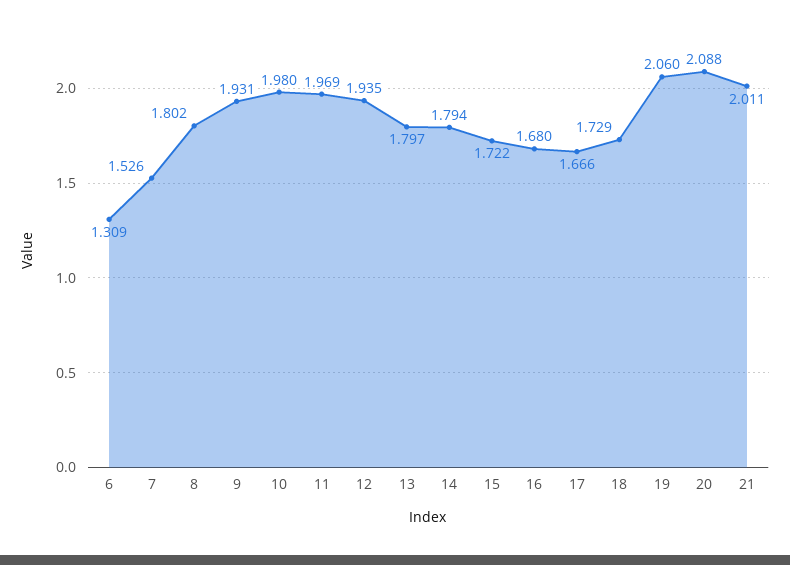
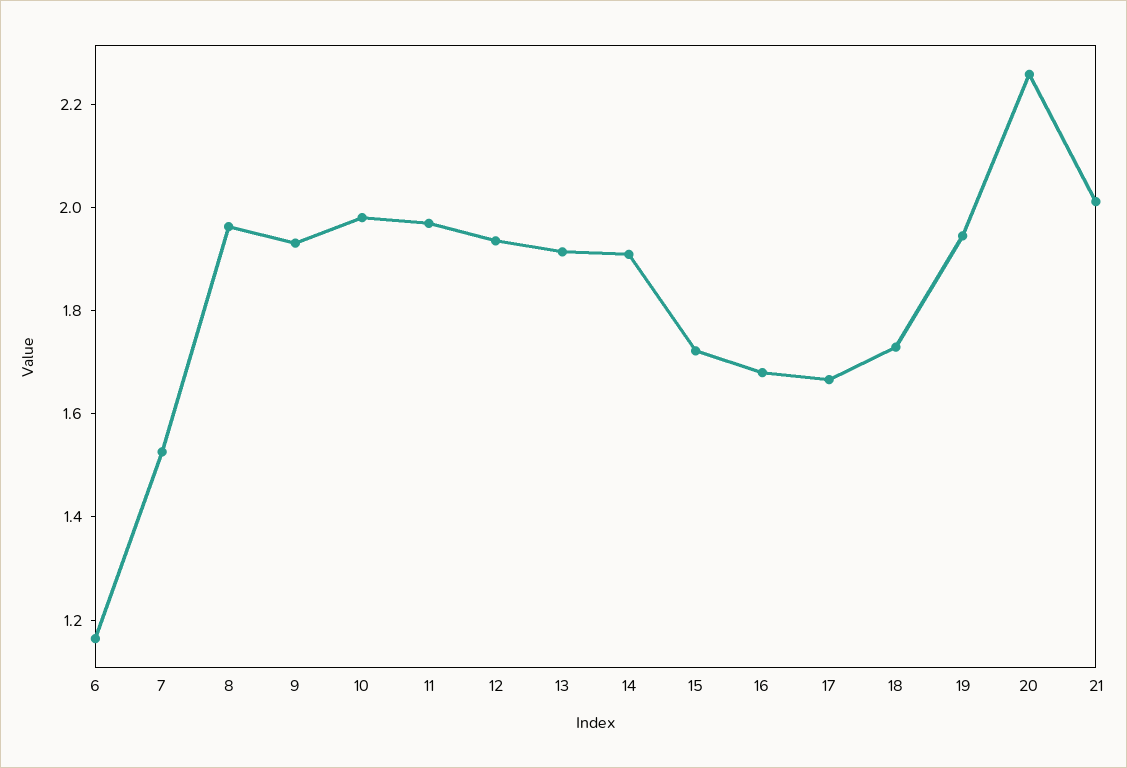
  {
-   "6": 1.309,
+   "6": 1.15,
    "7": 1.526,
-   "8": 1.802,
+   "8": 1.95,
    "9": 1.931,
    "10": 1.98,
    "11": 1.969,
    "12": 1.935,
-   "13": 1.797,
+   "13": 1.9,
-   "14": 1.794,
+   "14": 1.9,
    "15": 1.722,
    "16": 1.68,
    "17": 1.666,
    "18": 1.729,
-   "19": 2.06,
+   "19": 1.95,
-   "20": 2.088,
+   "20": 2.25,
    "21": 2.011
  }

